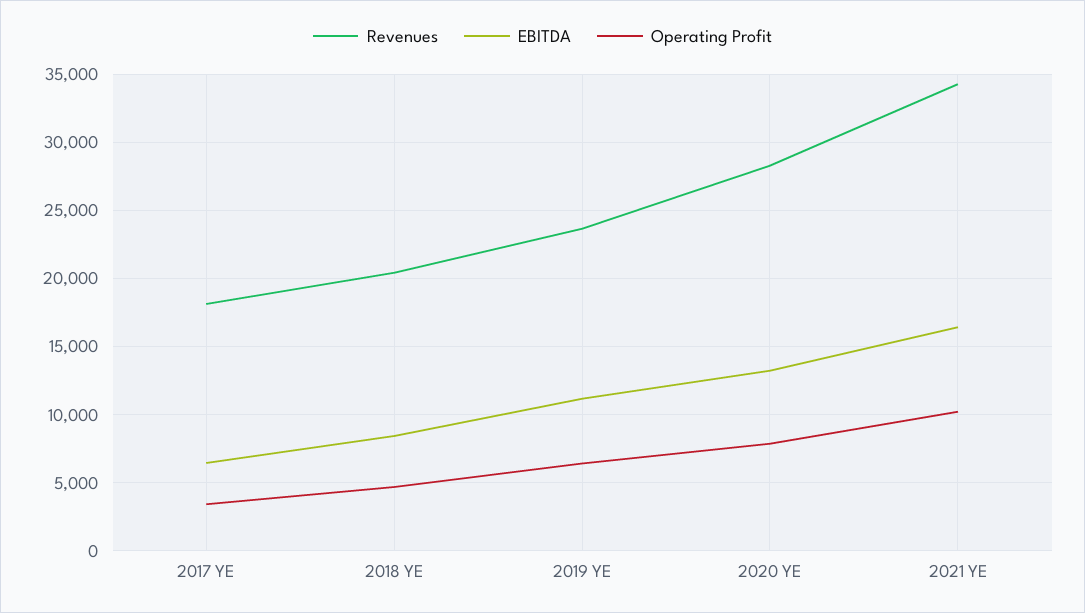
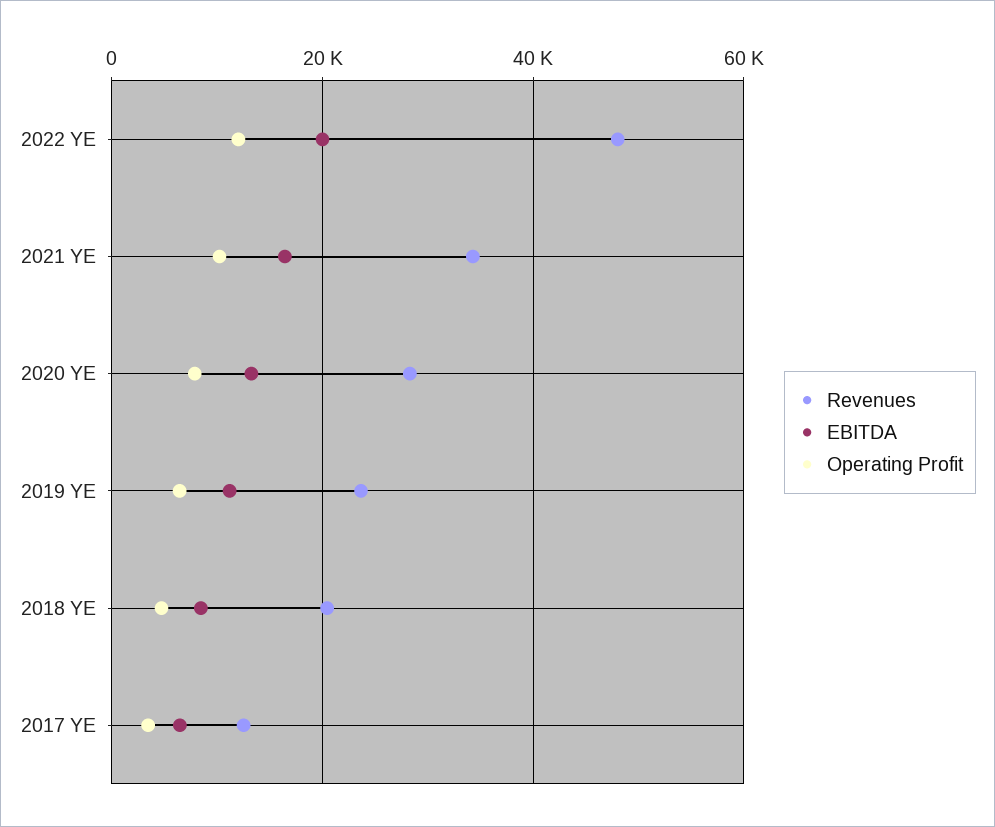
  {
    "Revenues": {
-     "2017 YE": 18000,
+     "2017 YE": 12000,
      "2018 YE": 20500,
      "2019 YE": 23500,
      "2020 YE": 28500,
-     "2021 YE": 34500
+     "2021 YE": 34500,
+     "2022 YE": 48000
    },
    "EBITDA": {
      "2017 YE": 6500,
      "2018 YE": 8500,
      "2019 YE": 11000,
      "2020 YE": 13000,
-     "2021 YE": 16500
+     "2021 YE": 16500,
+     "2022 YE": 20000
    },
    "Operating Profit": {
      "2017 YE": 3500,
      "2018 YE": 4500,
      "2019 YE": 6500,
      "2020 YE": 8000,
-     "2021 YE": 10000
+     "2021 YE": 10000,
+     "2022 YE": 12000
    }
  }

